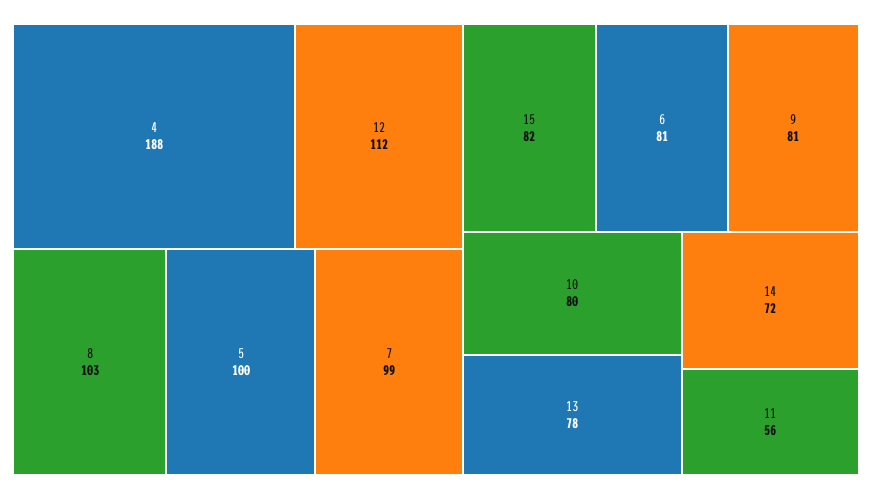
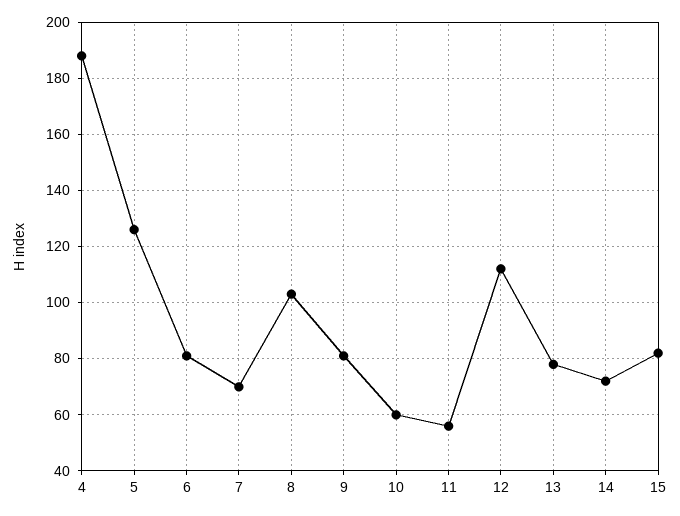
  {
    "4": 188,
    "12": 112,
    "8": 103,
-   "5": 100,
+   "5": 125,
-   "7": 99,
+   "7": 70,
    "15": 82,
    "6": 81,
    "9": 81,
-   "10": 80,
+   "10": 60,
    "13": 78,
    "14": 72,
    "11": 56
  }

